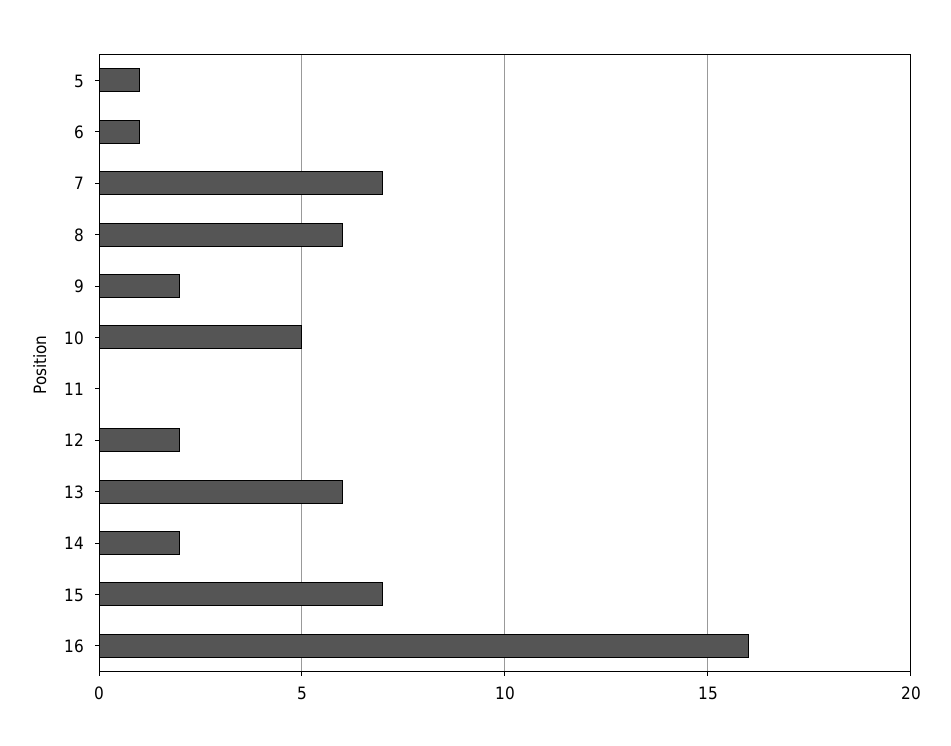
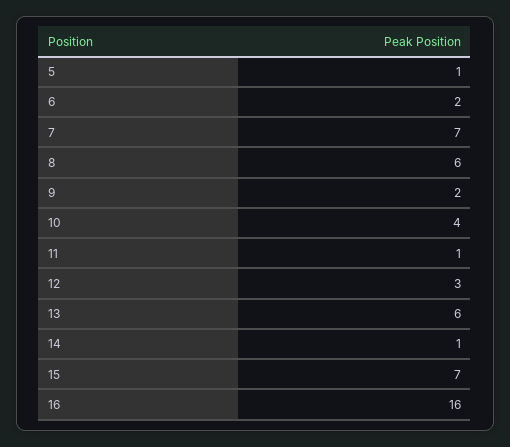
  {
    "5": 1,
-   "6": 1,
+   "6": 2,
    "7": 7,
    "8": 6,
    "9": 2,
-   "10": 5,
+   "10": 4,
-   "11": 0,
+   "11": 1,
-   "12": 2,
+   "12": 3,
    "13": 6,
-   "14": 2,
+   "14": 1,
    "15": 7,
    "16": 16
  }

